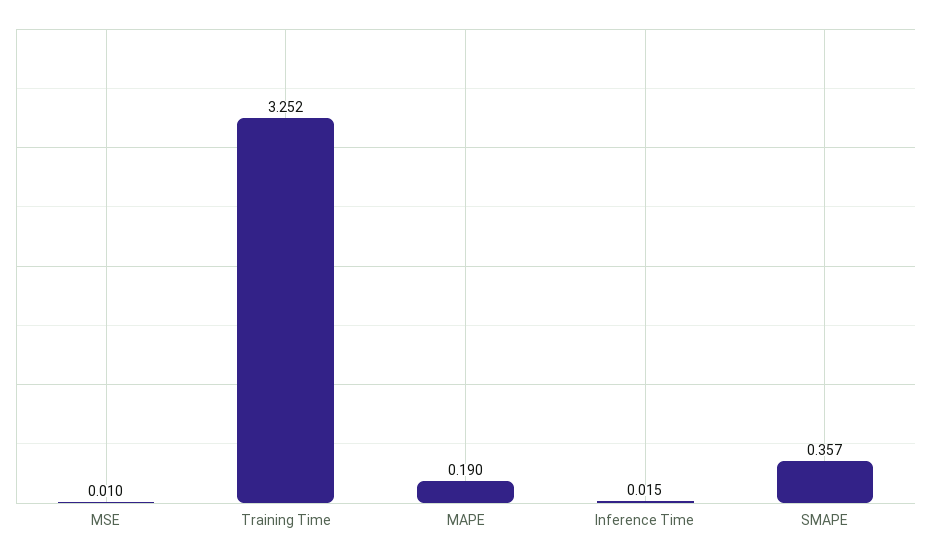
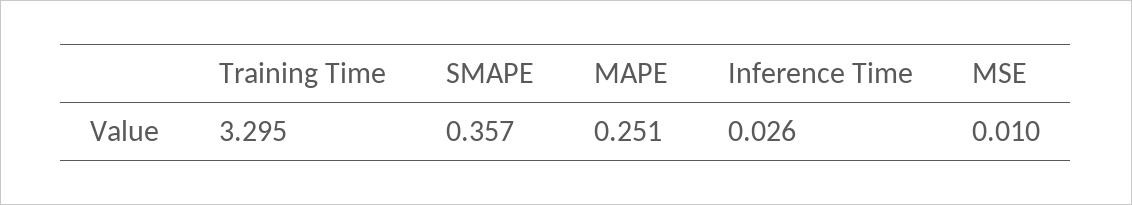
  {
    "MSE": 0.01,
-   "Training Time": 3.252,
+   "Training Time": 3.295,
-   "MAPE": 0.19,
+   "MAPE": 0.251,
-   "Inference Time": 0.015,
+   "Inference Time": 0.026,
    "SMAPE": 0.357
  }

